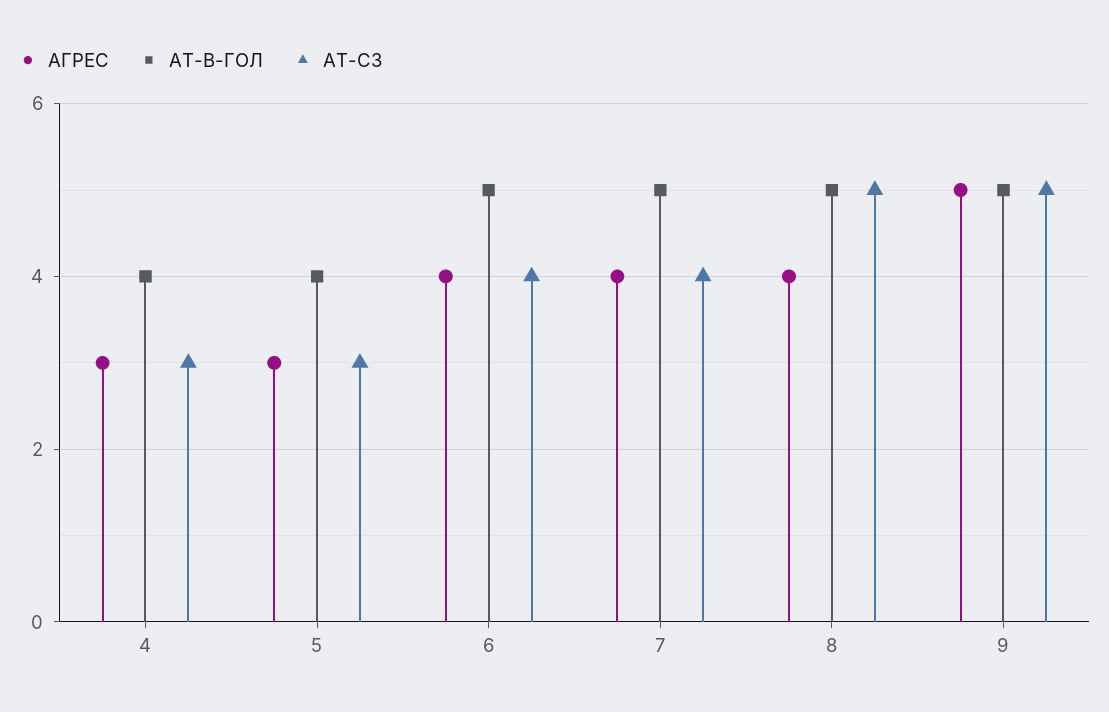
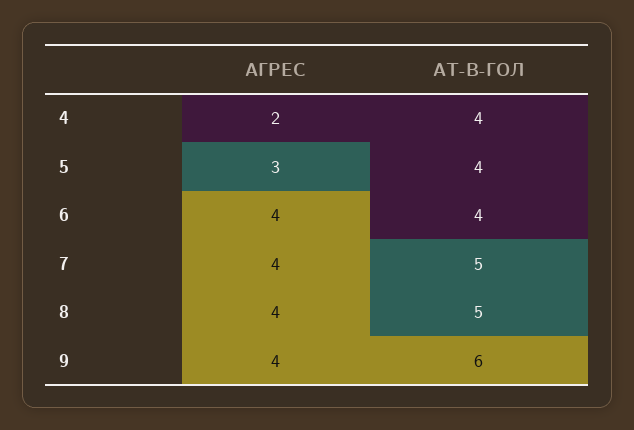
  {
    "АГРЕС": {
-     "4": 3,
+     "4": 2,
      "5": 3,
      "6": 4,
      "7": 4,
      "8": 4,
-     "9": 5
+     "9": 4
    },
    "АТ-В-ГОЛ": {
      "4": 4,
      "5": 4,
-     "6": 5,
+     "6": 4,
      "7": 5,
      "8": 5,
-     "9": 5
+     "9": 6
-   },
+   }
-   "АТ-СЗ": {
-     "4": 3,
-     "5": 3,
-     "6": 4,
-     "7": 4,
-     "8": 5,
-     "9": 5
-   }
  }

